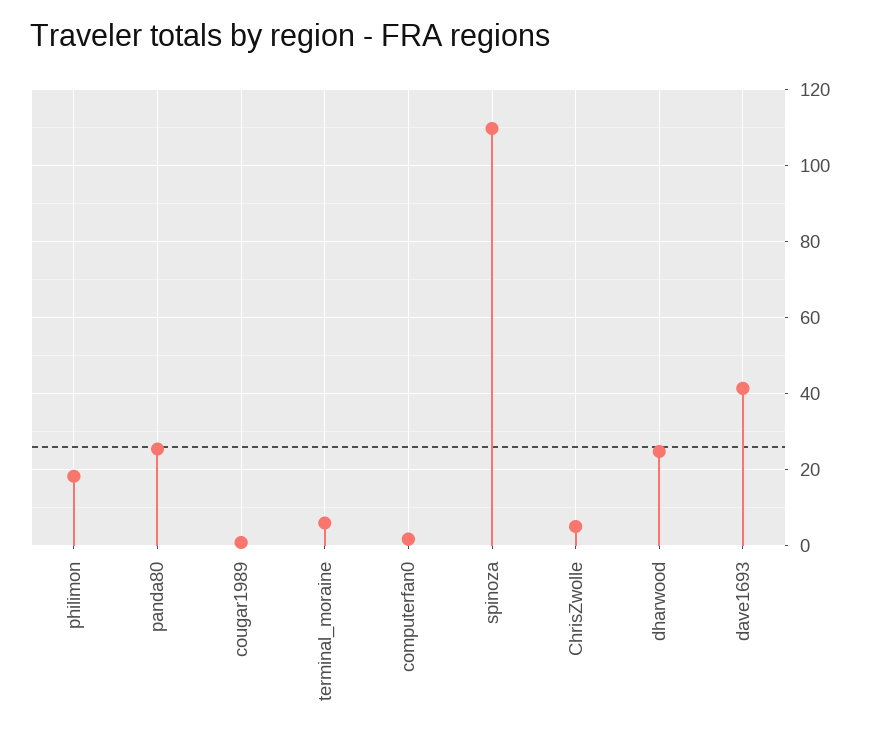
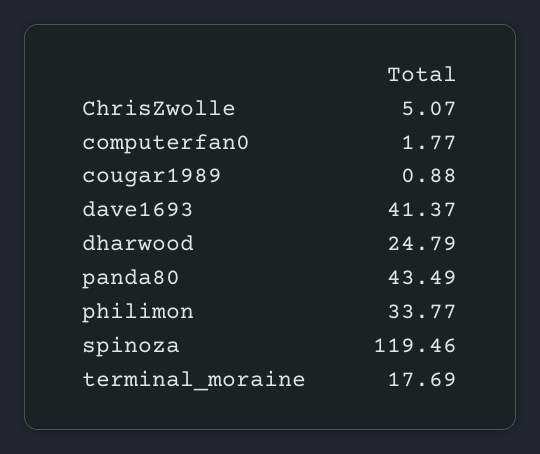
  {
-   "philimon": 18,
+   "philimon": 33.77,
-   "panda80": 26,
+   "panda80": 43.49,
    "cougar1989": 0.88,
-   "terminal_moraine": 6,
+   "terminal_moraine": 17.69,
    "computerfan0": 1.77,
-   "spinoza": 110,
+   "spinoza": 119.46,
    "ChrisZwolle": 5.07,
    "dharwood": 24.79,
    "dave1693": 41.37
  }

